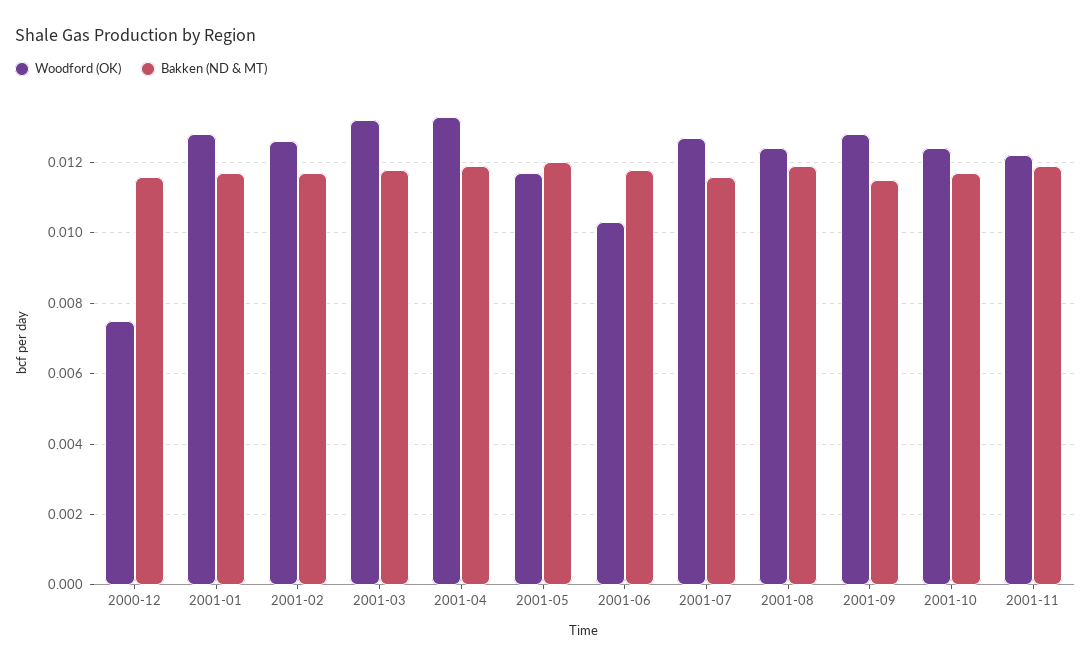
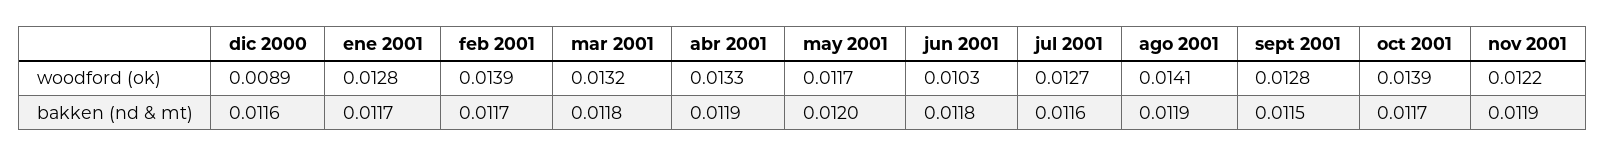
  {
    "Woodford (OK)": {
-     "2000-12": 0.0075,
+     "2000-12": 0.0089,
      "2001-01": 0.0128,
-     "2001-02": 0.0125,
+     "2001-02": 0.0139,
      "2001-03": 0.0132,
      "2001-04": 0.0133,
      "2001-05": 0.0117,
      "2001-06": 0.0103,
      "2001-07": 0.0127,
-     "2001-08": 0.0125,
+     "2001-08": 0.0141,
      "2001-09": 0.0128,
-     "2001-10": 0.0125,
+     "2001-10": 0.0139,
      "2001-11": 0.0122
    },
    "Bakken (ND & MT)": {
      "2000-12": 0.0116,
      "2001-01": 0.0117,
      "2001-02": 0.0117,
      "2001-03": 0.0118,
      "2001-04": 0.0119,
      "2001-05": 0.012,
      "2001-06": 0.0118,
      "2001-07": 0.0116,
      "2001-08": 0.0119,
      "2001-09": 0.0115,
      "2001-10": 0.0117,
      "2001-11": 0.0119
    }
  }

